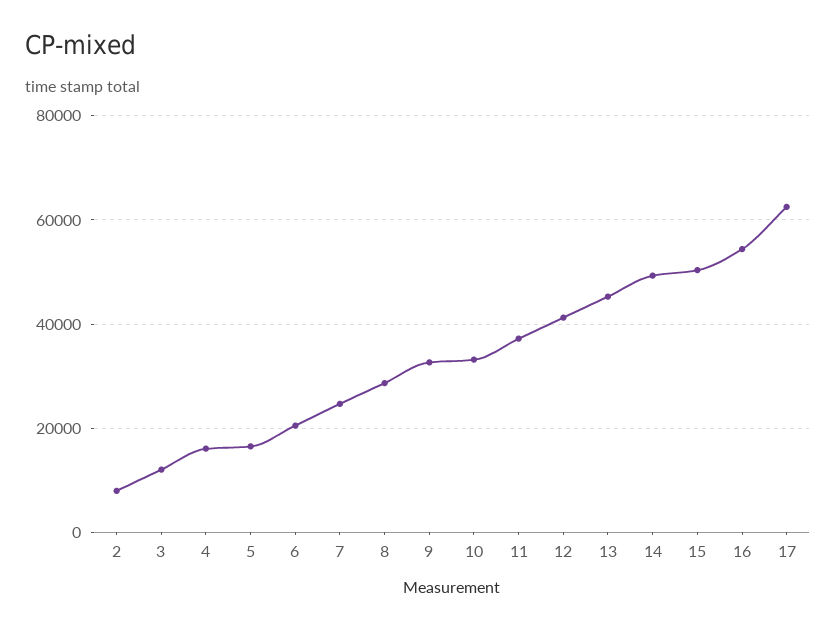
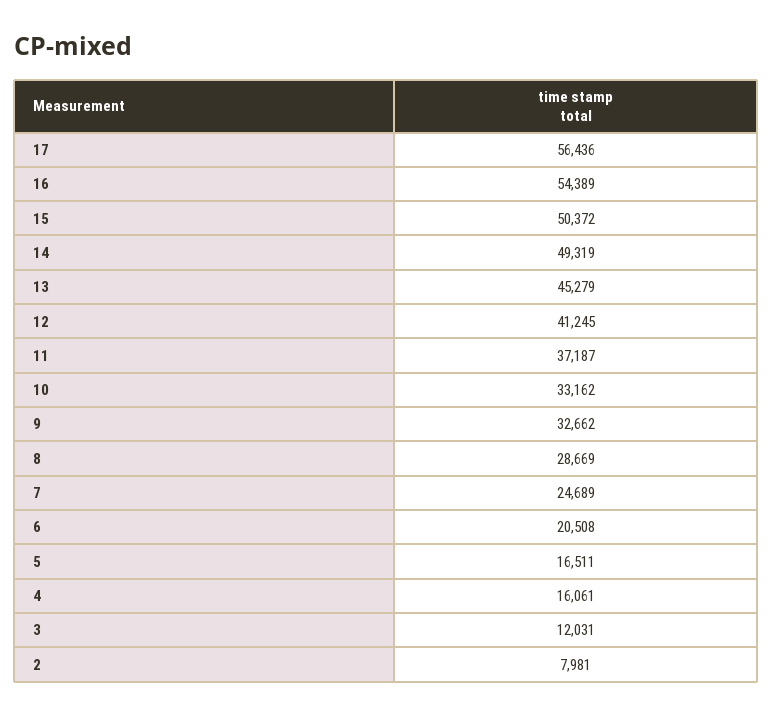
  {
    "2": 7981,
    "3": 12031,
    "4": 16061,
    "5": 16511,
    "6": 20508,
    "7": 24689,
    "8": 28669,
    "9": 32662,
    "10": 33162,
    "11": 37187,
    "12": 41245,
    "13": 45279,
    "14": 49319,
    "15": 50372,
    "16": 54389,
-   "17": 62000
+   "17": 56436
  }

